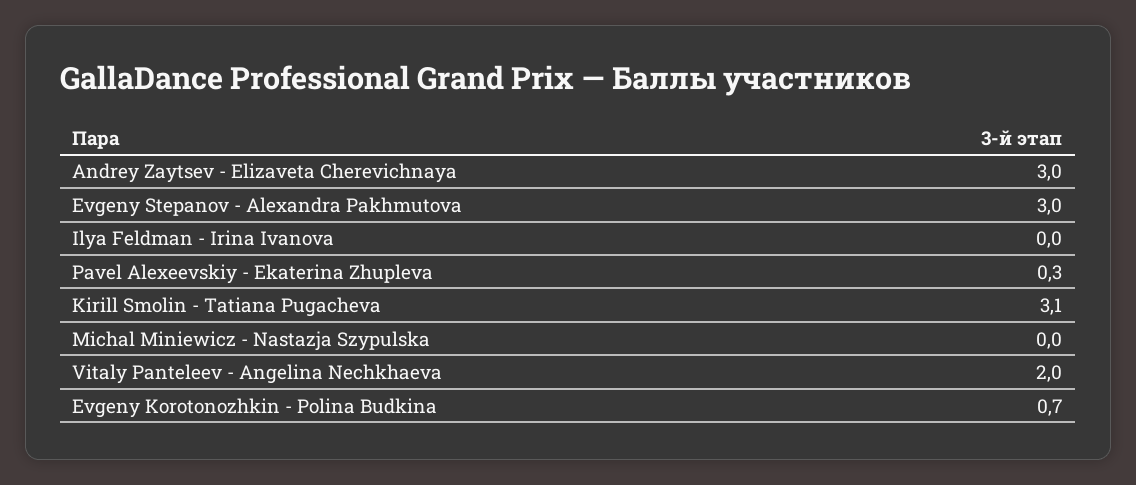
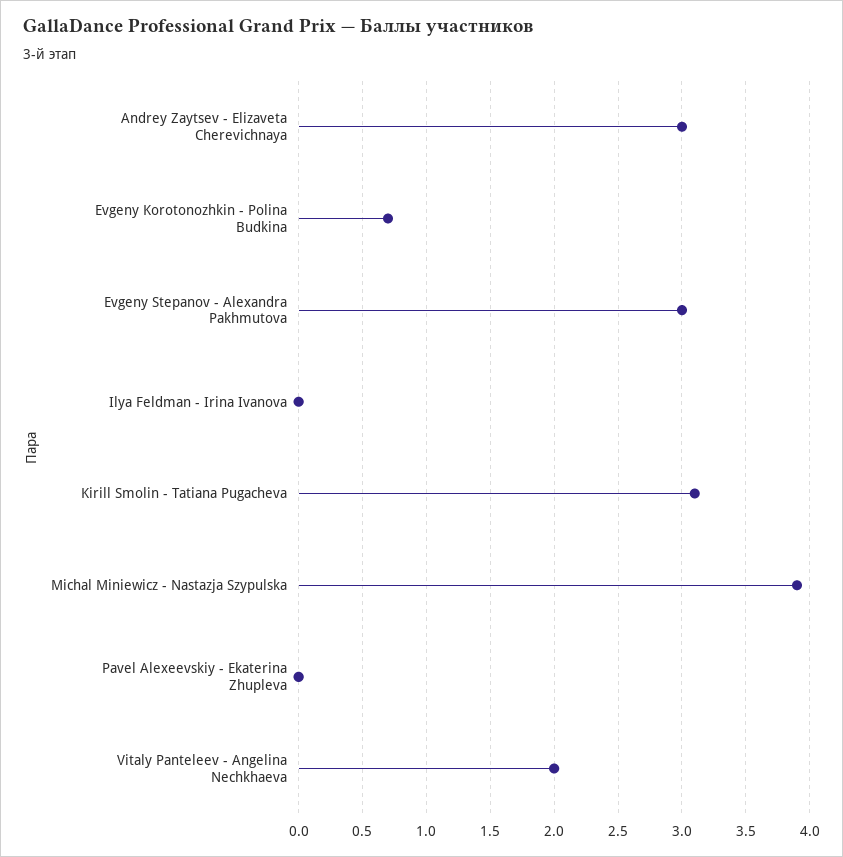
  {
    "Andrey Zaytsev - Elizaveta Cherevichnaya": 3,
    "Evgeny Stepanov - Alexandra Pakhmutova": 3,
    "Ilya Feldman - Irina Ivanova": 0,
-   "Pavel Alexeevskiy - Ekaterina Zhupleva": 0.3,
+   "Pavel Alexeevskiy - Ekaterina Zhupleva": 0,
    "Kirill Smolin - Tatiana Pugacheva": 3.1,
-   "Michal Miniewicz - Nastazja Szypulska": 0,
+   "Michal Miniewicz - Nastazja Szypulska": 3.9,
    "Vitaly Panteleev - Angelina Nechkhaeva": 2,
    "Evgeny Korotonozhkin - Polina Budkina": 0.7
  }

